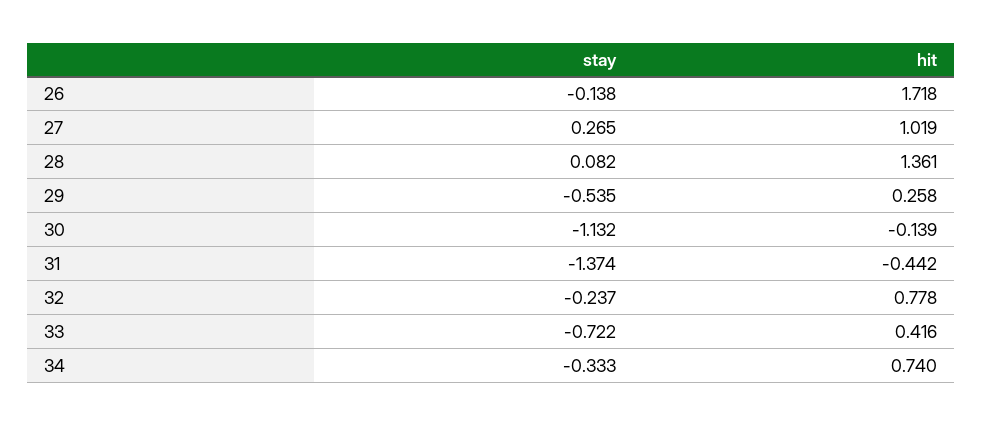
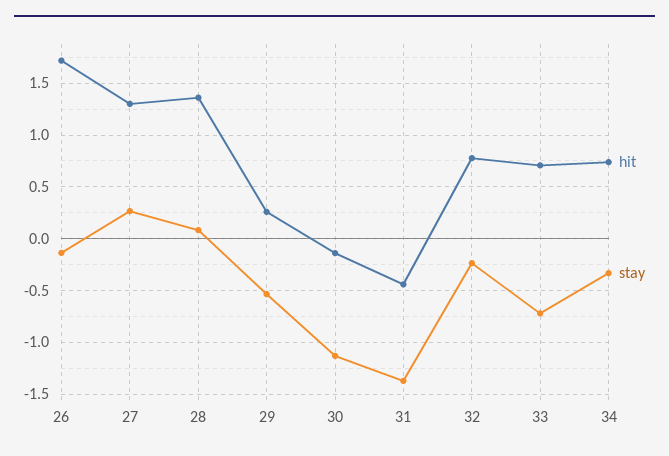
  {
    "stay": {
      "26": -0.138,
      "27": 0.265,
      "28": 0.082,
      "29": -0.535,
      "30": -1.132,
      "31": -1.374,
      "32": -0.237,
      "33": -0.722,
      "34": -0.333
    },
    "hit": {
      "26": 1.718,
-     "27": 1.019,
+     "27": 1.3,
      "28": 1.361,
      "29": 0.258,
      "30": -0.139,
      "31": -0.442,
      "32": 0.778,
-     "33": 0.416,
+     "33": 0.7,
      "34": 0.74
    }
  }

